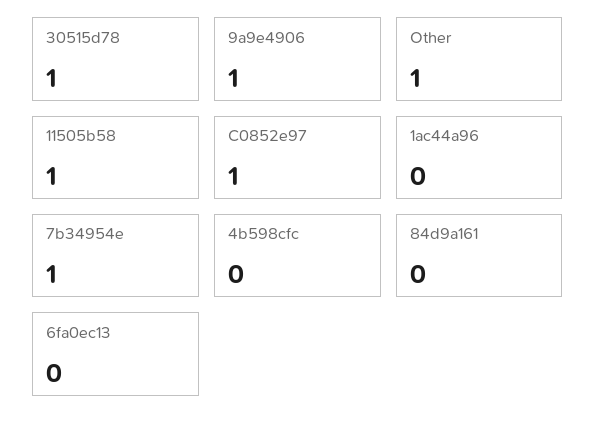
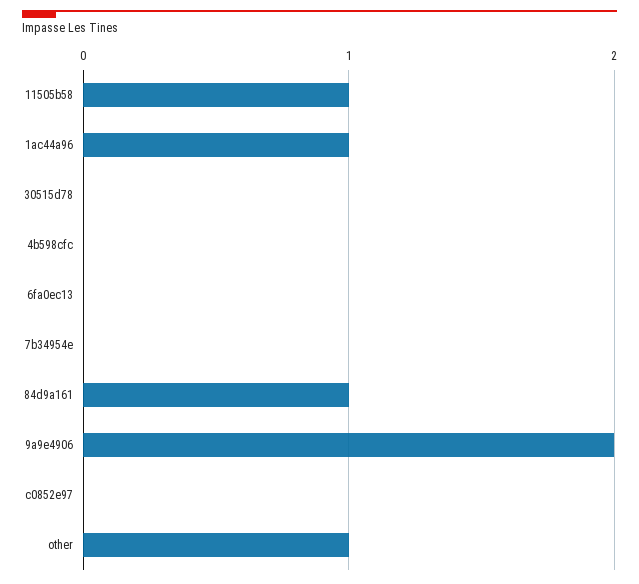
  {
-   "30515d78": 1,
+   "30515d78": 0,
-   "9a9e4906": 1,
+   "9a9e4906": 2,
    "Other": 1,
    "11505b58": 1,
-   "C0852e97": 1,
+   "C0852e97": 0,
-   "1ac44a96": 0,
+   "1ac44a96": 1,
-   "7b34954e": 1,
+   "7b34954e": 0,
    "4b598cfc": 0,
-   "84d9a161": 0,
+   "84d9a161": 1,
    "6fa0ec13": 0
  }

